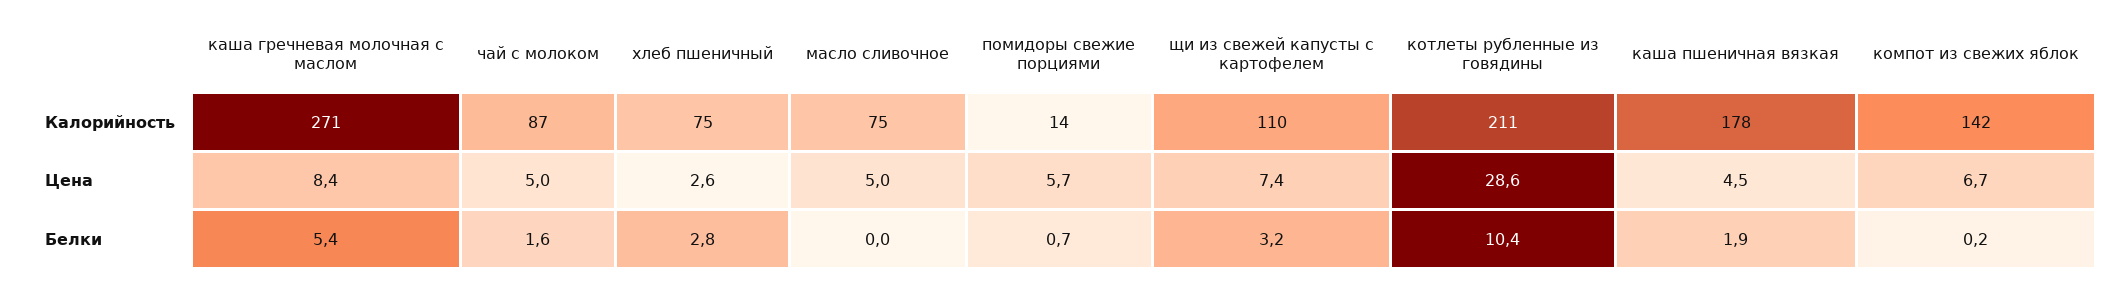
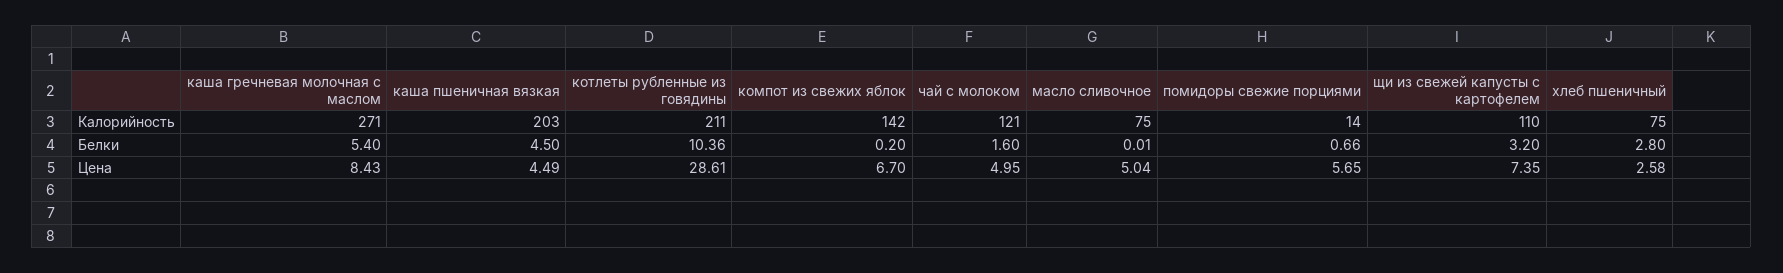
  {
    "каша гречневая молочная с маслом": {
      "Калорийность": 271,
      "Цена": 8.43,
      "Белки": 5.4
    },
    "чай с молоком": {
-     "Калорийность": 87,
+     "Калорийность": 121,
      "Цена": 4.95,
      "Белки": 1.6
    },
    "хлеб пшеничный": {
      "Калорийность": 75,
      "Цена": 2.58,
      "Белки": 2.8
    },
    "масло сливочное": {
      "Калорийность": 75,
      "Цена": 5.04,
      "Белки": 0.01
    },
    "помидоры свежие порциями": {
      "Калорийность": 14,
      "Цена": 5.65,
      "Белки": 0.66
    },
    "щи из свежей капусты с картофелем": {
      "Калорийность": 110,
      "Цена": 7.35,
      "Белки": 3.2
    },
    "котлеты рубленные из говядины": {
      "Калорийность": 211,
      "Цена": 28.61,
      "Белки": 10.36
    },
    "каша пшеничная вязкая": {
-     "Калорийность": 178,
+     "Калорийность": 203,
      "Цена": 4.49,
-     "Белки": 1.9
+     "Белки": 4.5
    },
    "компот из свежих яблок": {
      "Калорийность": 142,
      "Цена": 6.7,
      "Белки": 0.2
    }
  }

